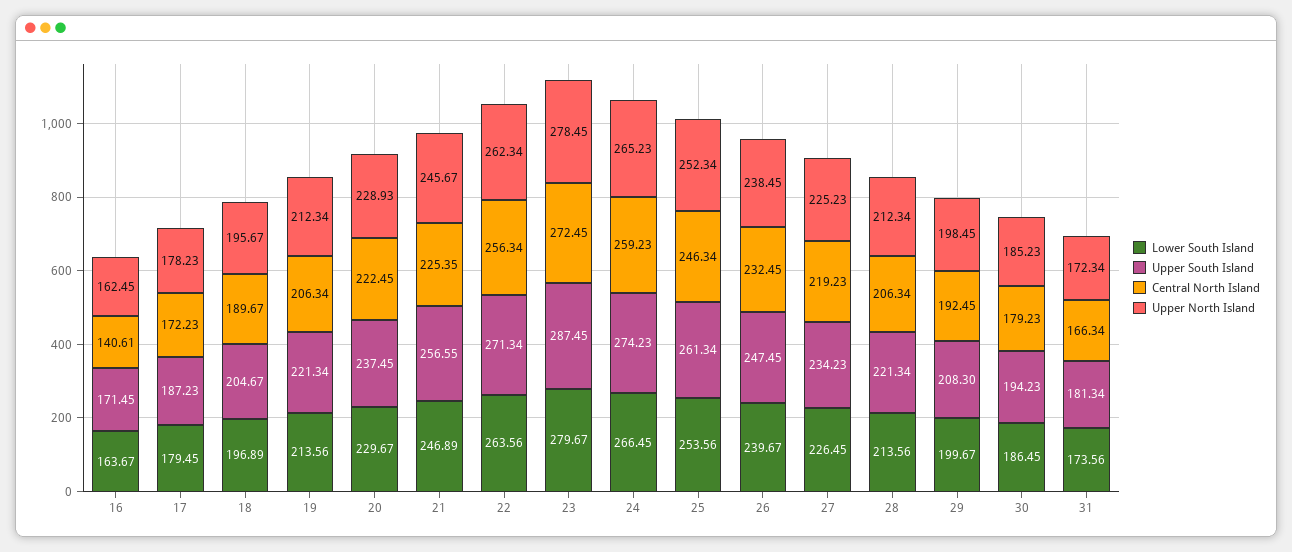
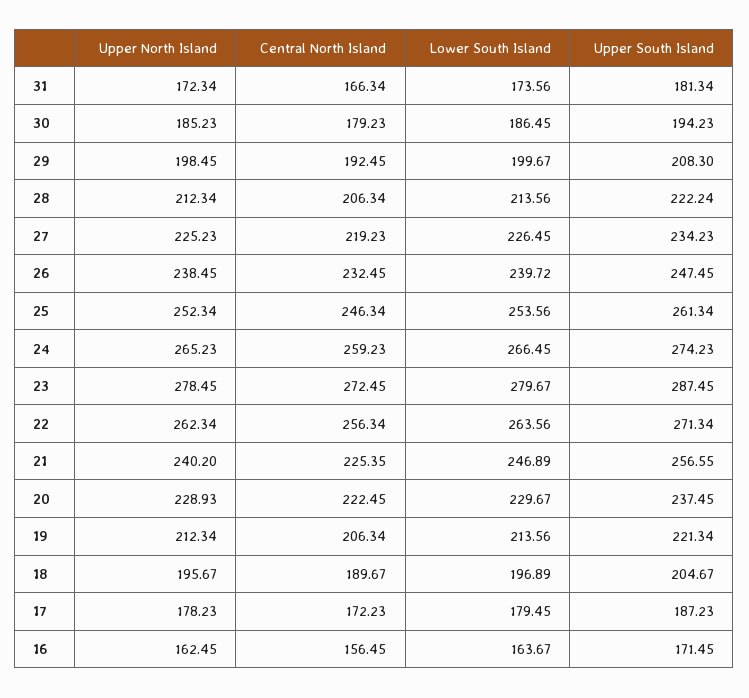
  {
    "Lower South Island": {
      "16": 163.67,
      "17": 179.45,
      "18": 196.89,
      "19": 213.56,
      "20": 229.67,
      "21": 246.89,
      "22": 263.56,
      "23": 279.67,
      "24": 266.45,
      "25": 253.56,
-     "26": 239.67,
+     "26": 239.72,
      "27": 226.45,
      "28": 213.56,
      "29": 199.67,
      "30": 186.45,
      "31": 173.56
    },
    "Upper South Island": {
      "16": 171.45,
      "17": 187.23,
      "18": 204.67,
      "19": 221.34,
      "20": 237.45,
      "21": 256.55,
      "22": 271.34,
      "23": 287.45,
      "24": 274.23,
      "25": 261.34,
      "26": 247.45,
      "27": 234.23,
-     "28": 221.34,
+     "28": 222.24,
      "29": 208.3,
      "30": 194.23,
      "31": 181.34
    },
    "Central North Island": {
-     "16": 140.61,
+     "16": 156.45,
      "17": 172.23,
      "18": 189.67,
      "19": 206.34,
      "20": 222.45,
      "21": 225.35,
      "22": 256.34,
      "23": 272.45,
      "24": 259.23,
      "25": 246.34,
      "26": 232.45,
      "27": 219.23,
      "28": 206.34,
      "29": 192.45,
      "30": 179.23,
      "31": 166.34
    },
    "Upper North Island": {
      "16": 162.45,
      "17": 178.23,
      "18": 195.67,
      "19": 212.34,
      "20": 228.93,
-     "21": 245.67,
+     "21": 240.2,
      "22": 262.34,
      "23": 278.45,
      "24": 265.23,
      "25": 252.34,
      "26": 238.45,
      "27": 225.23,
      "28": 212.34,
      "29": 198.45,
      "30": 185.23,
      "31": 172.34
    }
  }

